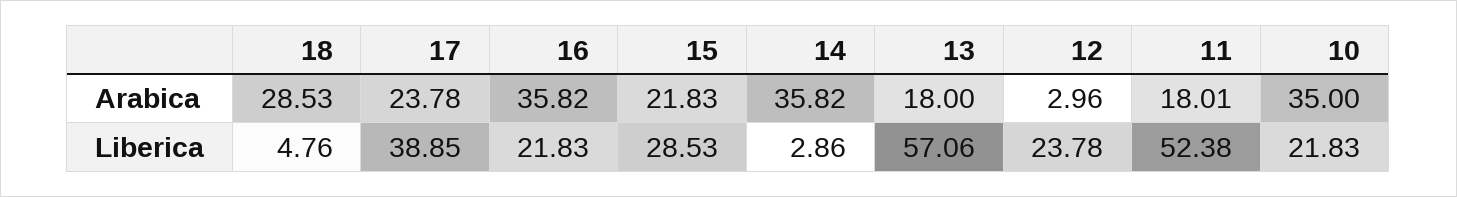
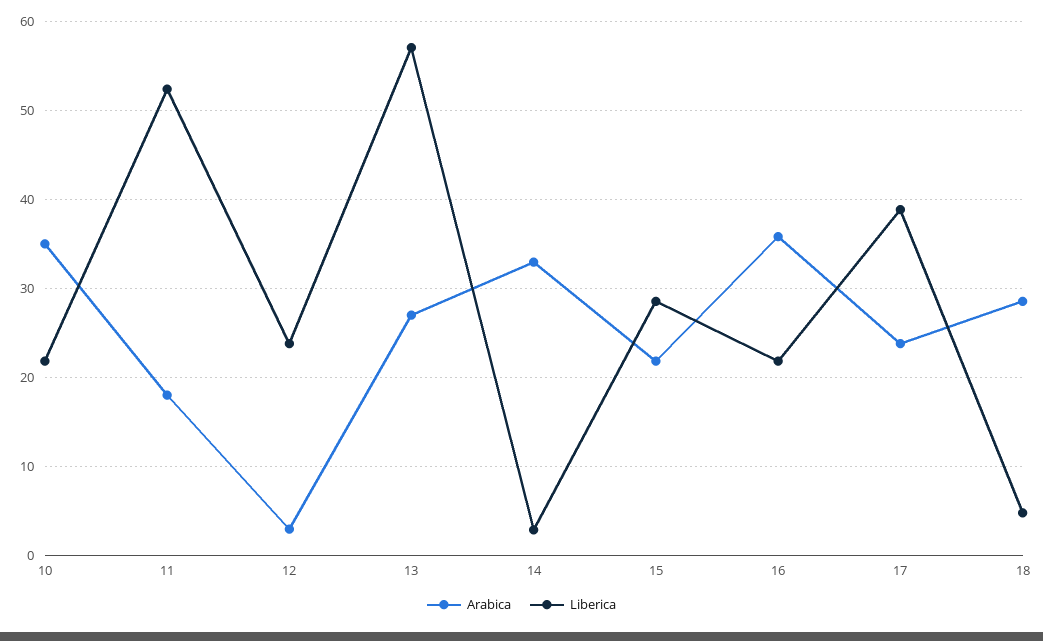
  {
    "Arabica": {
      "18": 28.53,
      "17": 23.78,
      "16": 35.82,
      "15": 21.83,
-     "14": 35.82,
+     "14": 33,
-     "13": 18,
+     "13": 27,
      "12": 2.96,
      "11": 18.01,
      "10": 35
    },
    "Liberica": {
      "18": 4.76,
      "17": 38.85,
      "16": 21.83,
      "15": 28.53,
      "14": 2.86,
      "13": 57.06,
      "12": 23.78,
      "11": 52.38,
      "10": 21.83
    }
  }

